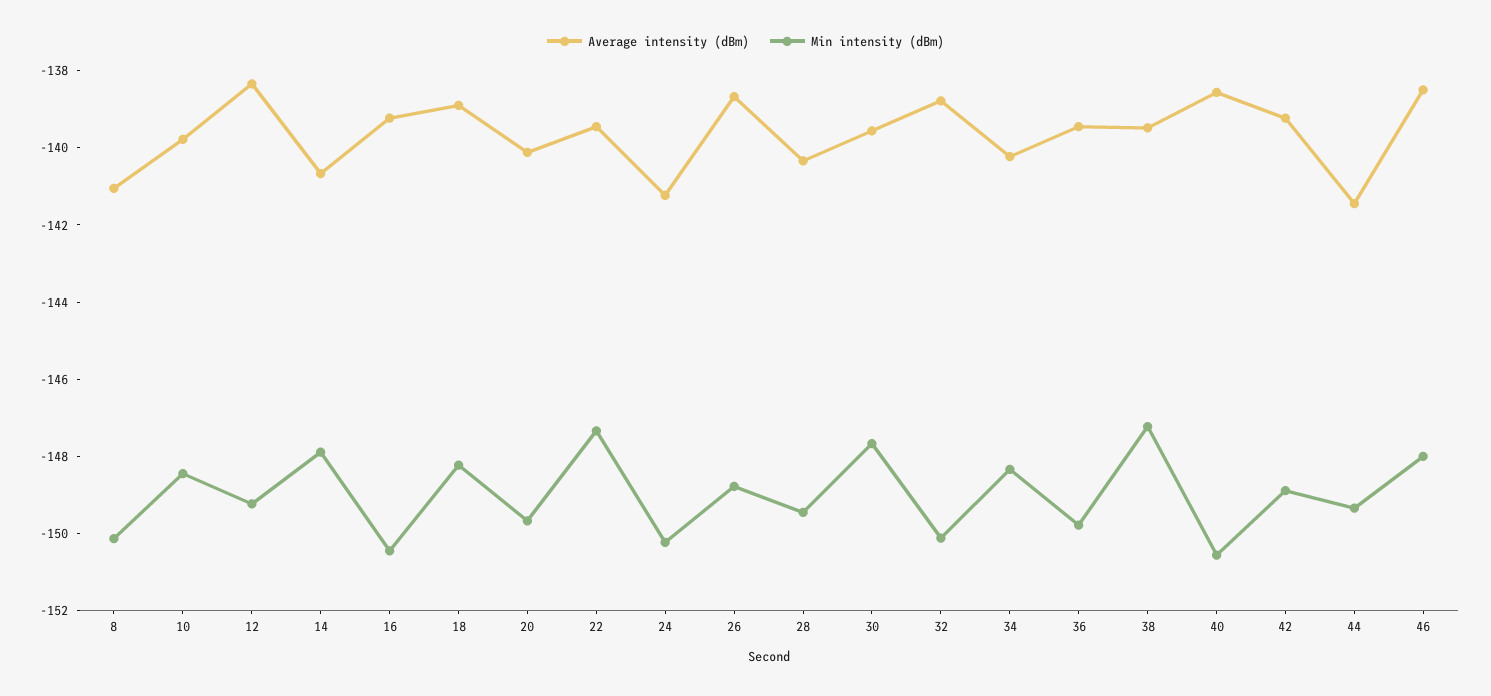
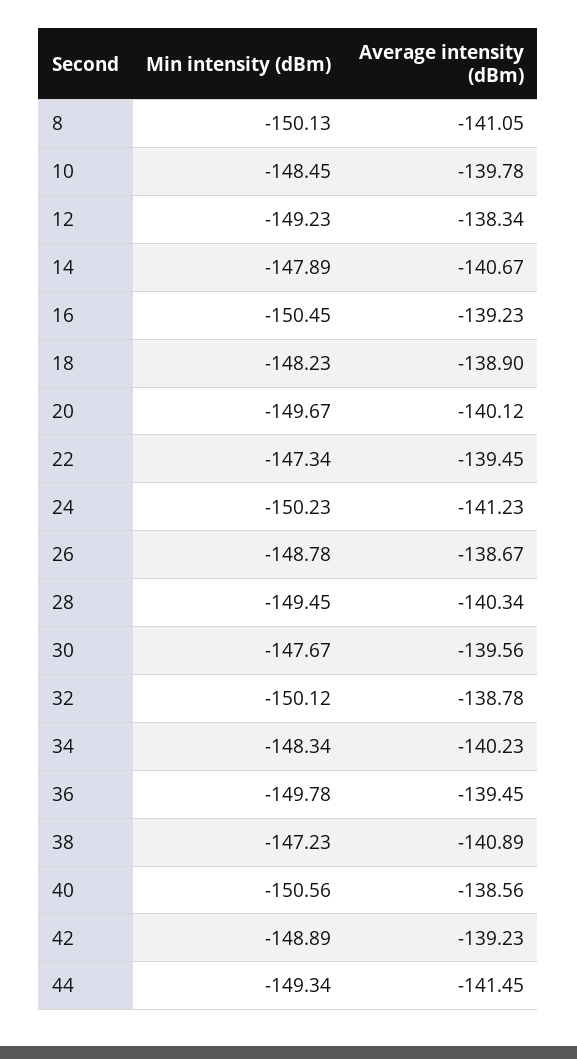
  {
    "Average intensity (dBm)": {
      "8": -141.05,
      "10": -139.78,
      "12": -138.34,
      "14": -140.67,
      "16": -139.23,
      "18": -138.9,
      "20": -140.12,
      "22": -139.45,
      "24": -141.23,
      "26": -138.67,
      "28": -140.34,
      "30": -139.56,
      "32": -138.78,
      "34": -140.23,
      "36": -139.45,
-     "38": -139.5,
+     "38": -140.89,
      "40": -138.56,
      "42": -139.23,
-     "44": -141.45,
+     "44": -141.45
-     "46": -138.5
    },
    "Min intensity (dBm)": {
      "8": -150.13,
      "10": -148.45,
      "12": -149.23,
      "14": -147.89,
      "16": -150.45,
      "18": -148.23,
      "20": -149.67,
      "22": -147.34,
      "24": -150.23,
      "26": -148.78,
      "28": -149.45,
      "30": -147.67,
      "32": -150.12,
      "34": -148.34,
      "36": -149.78,
      "38": -147.23,
      "40": -150.56,
      "42": -148.89,
-     "44": -149.34,
+     "44": -149.34
-     "46": -148
    }
  }

